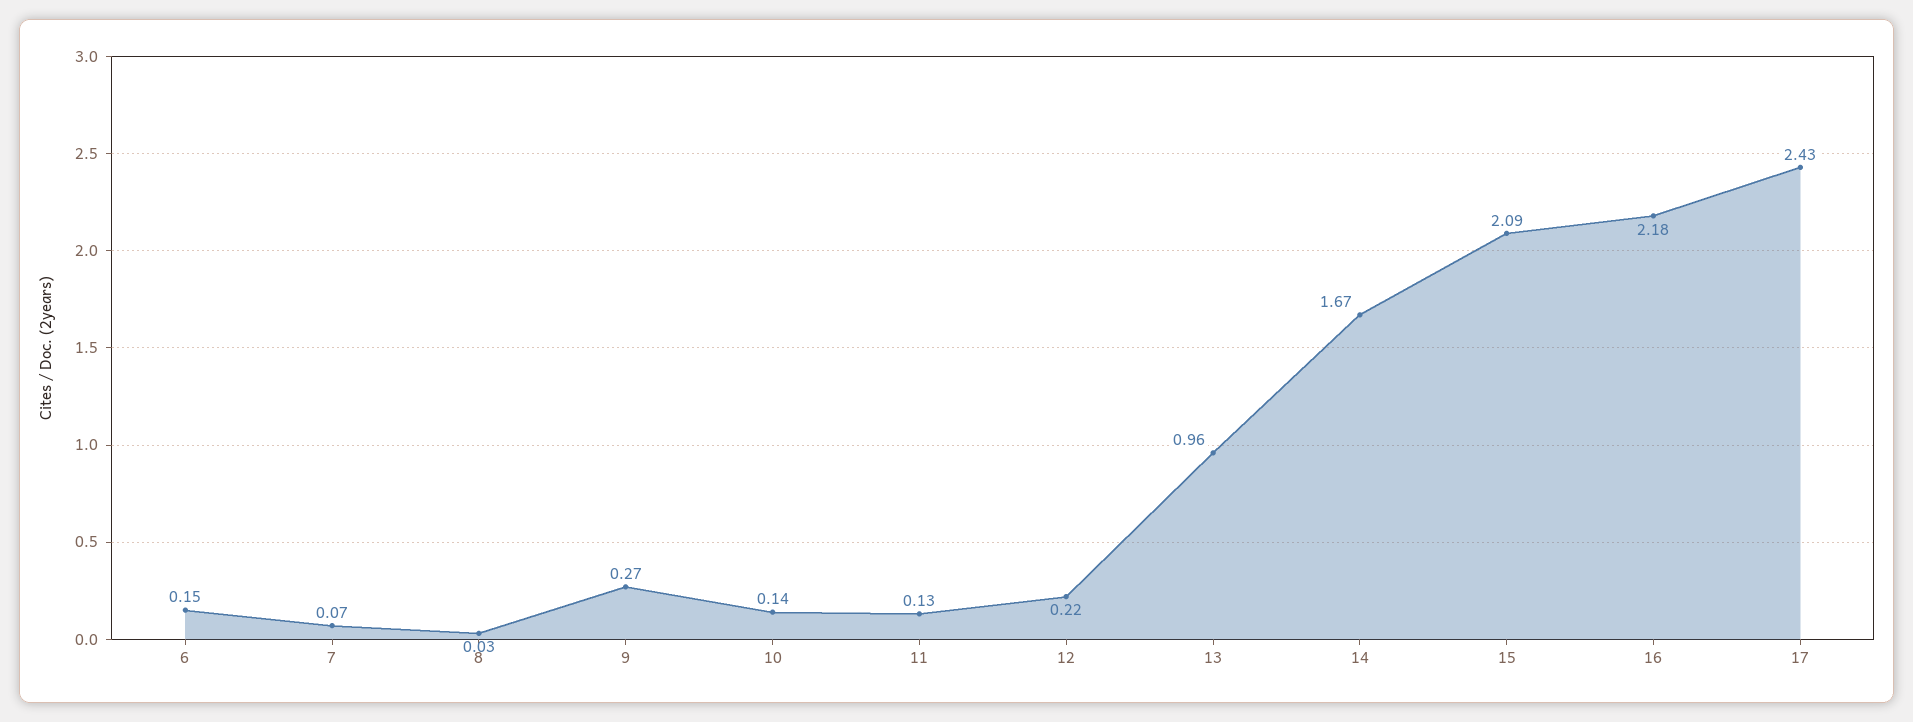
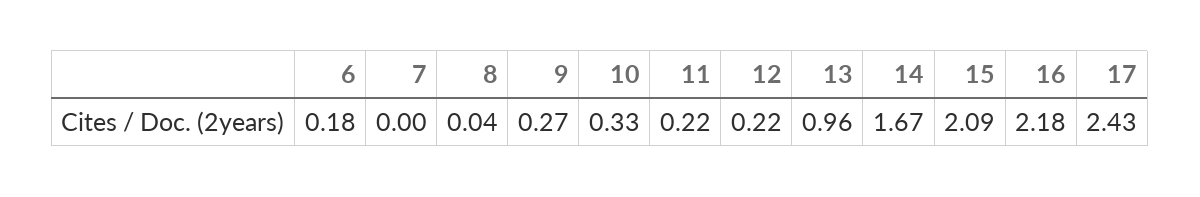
  {
-   "6": 0.15,
+   "6": 0.18,
-   "7": 0.07,
+   "7": 0,
-   "8": 0.03,
+   "8": 0.04,
    "9": 0.27,
-   "10": 0.14,
+   "10": 0.33,
-   "11": 0.13,
+   "11": 0.22,
    "12": 0.22,
    "13": 0.96,
    "14": 1.67,
    "15": 2.09,
    "16": 2.18,
    "17": 2.43
  }

